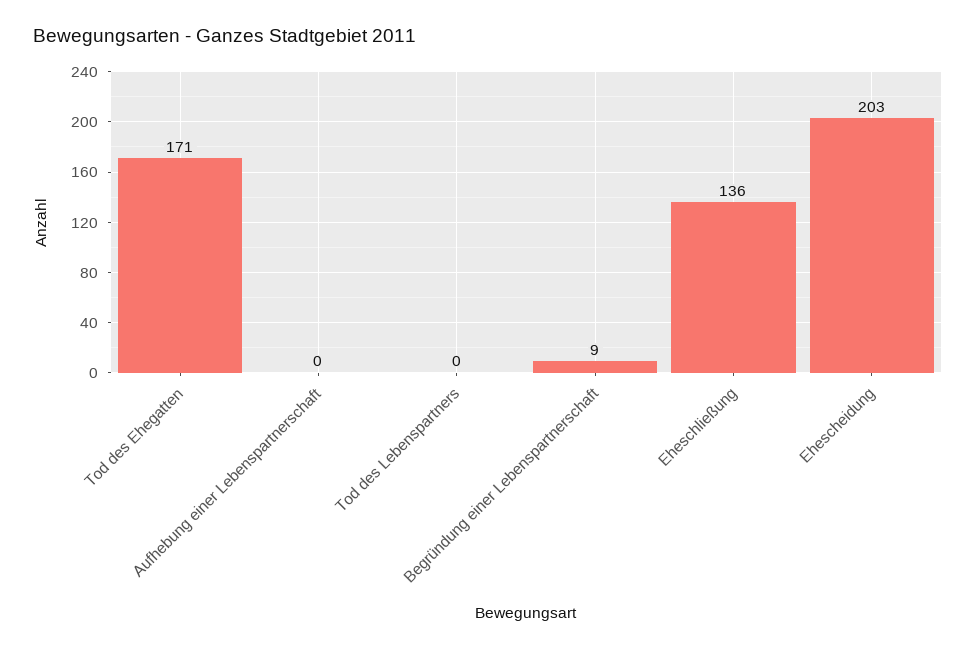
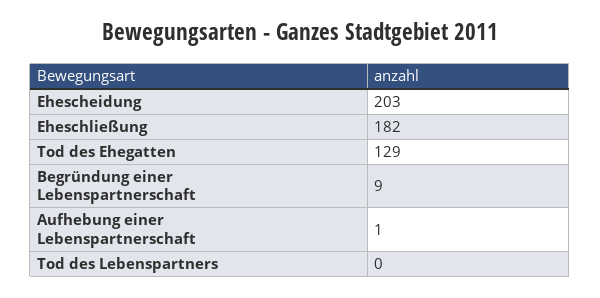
  {
-   "Tod des Ehegatten": 171,
+   "Tod des Ehegatten": 129,
-   "Aufhebung einer Lebenspartnerschaft": 0,
+   "Aufhebung einer Lebenspartnerschaft": 1,
    "Tod des Lebenspartners": 0,
    "Begründung einer Lebenspartnerschaft": 9,
-   "Eheschließung": 136,
+   "Eheschließung": 182,
    "Ehescheidung": 203
  }

